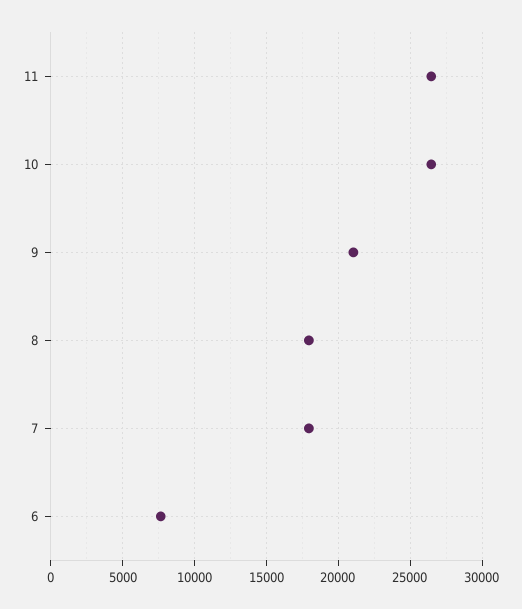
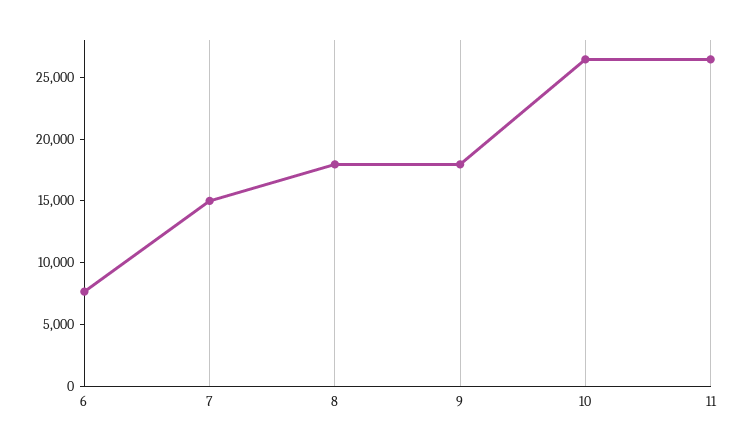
  {
    "11": 26500,
    "10": 26500,
-   "9": 21000,
+   "9": 18000,
    "8": 18000,
-   "7": 18000,
+   "7": 15000,
    "6": 7500
  }

